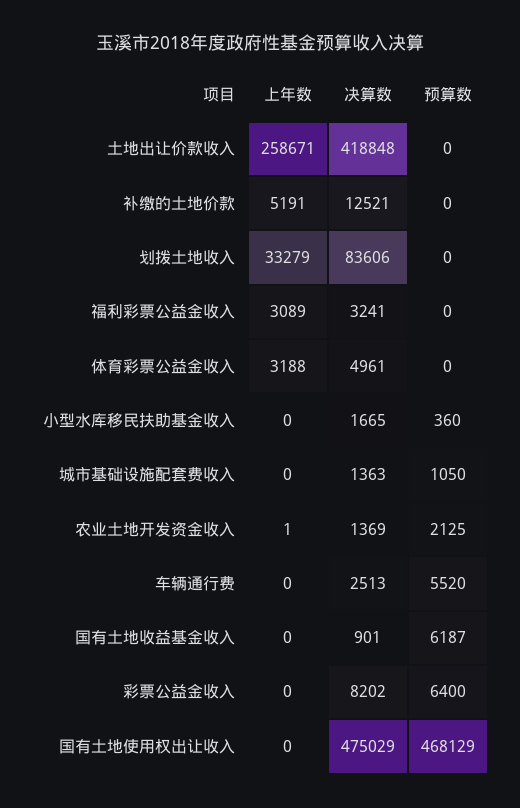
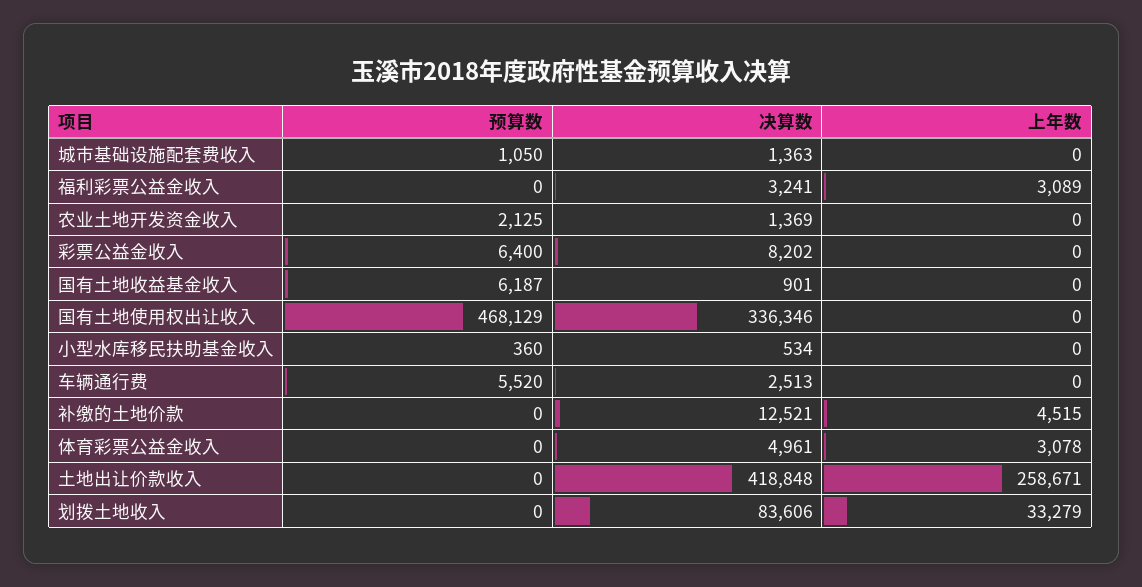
  {
    "上年数": {
      "土地出让价款收入": 258671,
-     "补缴的土地价款": 5191,
+     "补缴的土地价款": 4515,
      "划拨土地收入": 33279,
      "福利彩票公益金收入": 3089,
-     "体育彩票公益金收入": 3188,
+     "体育彩票公益金收入": 3078,
      "小型水库移民扶助基金收入": 0,
      "城市基础设施配套费收入": 0,
-     "农业土地开发资金收入": 1,
+     "农业土地开发资金收入": 0,
      "车辆通行费": 0,
      "国有土地收益基金收入": 0,
      "彩票公益金收入": 0,
      "国有土地使用权出让收入": 0
    },
    "决算数": {
      "土地出让价款收入": 418848,
      "补缴的土地价款": 12521,
      "划拨土地收入": 83606,
      "福利彩票公益金收入": 3241,
      "体育彩票公益金收入": 4961,
-     "小型水库移民扶助基金收入": 1665,
+     "小型水库移民扶助基金收入": 534,
      "城市基础设施配套费收入": 1363,
      "农业土地开发资金收入": 1369,
      "车辆通行费": 2513,
      "国有土地收益基金收入": 901,
      "彩票公益金收入": 8202,
-     "国有土地使用权出让收入": 475029
+     "国有土地使用权出让收入": 336346
    },
    "预算数": {
      "土地出让价款收入": 0,
      "补缴的土地价款": 0,
      "划拨土地收入": 0,
      "福利彩票公益金收入": 0,
      "体育彩票公益金收入": 0,
      "小型水库移民扶助基金收入": 360,
      "城市基础设施配套费收入": 1050,
      "农业土地开发资金收入": 2125,
      "车辆通行费": 5520,
      "国有土地收益基金收入": 6187,
      "彩票公益金收入": 6400,
      "国有土地使用权出让收入": 468129
    }
  }

